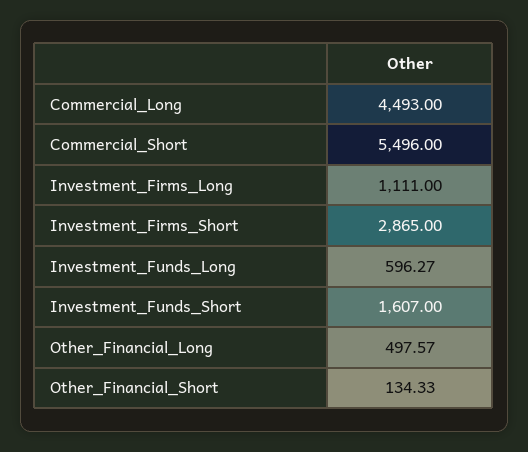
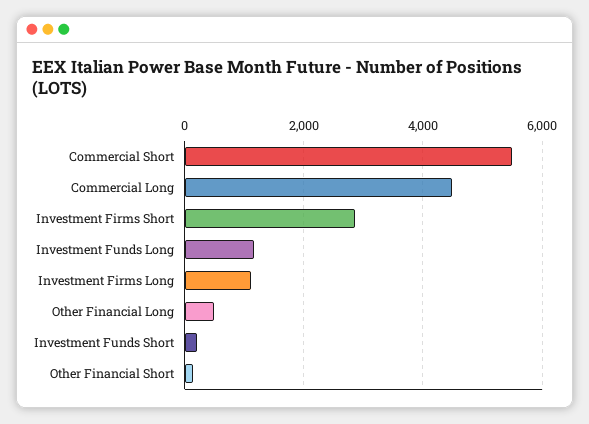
  {
    "Commercial_Long": 4493,
    "Commercial_Short": 5496,
    "Investment_Firms_Long": 1111,
    "Investment_Firms_Short": 2865,
-   "Investment_Funds_Long": 596.27,
+   "Investment_Funds_Long": 1200,
-   "Investment_Funds_Short": 1607,
+   "Investment_Funds_Short": 200,
    "Other_Financial_Long": 497.57,
    "Other_Financial_Short": 134.33
  }

